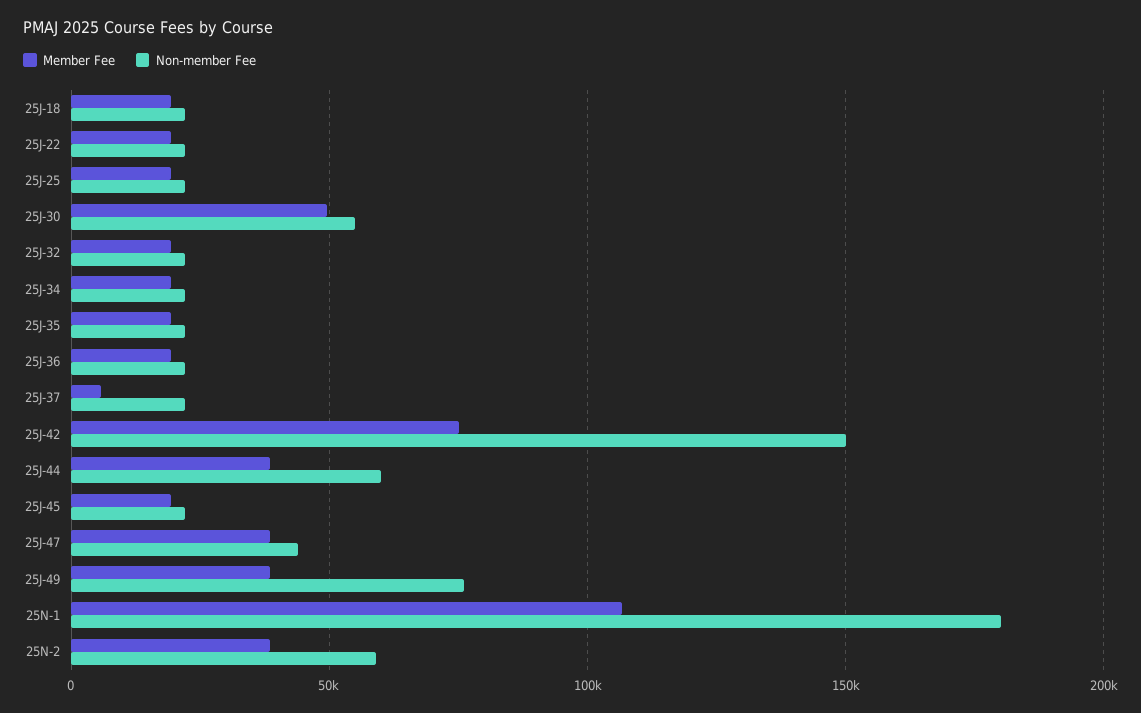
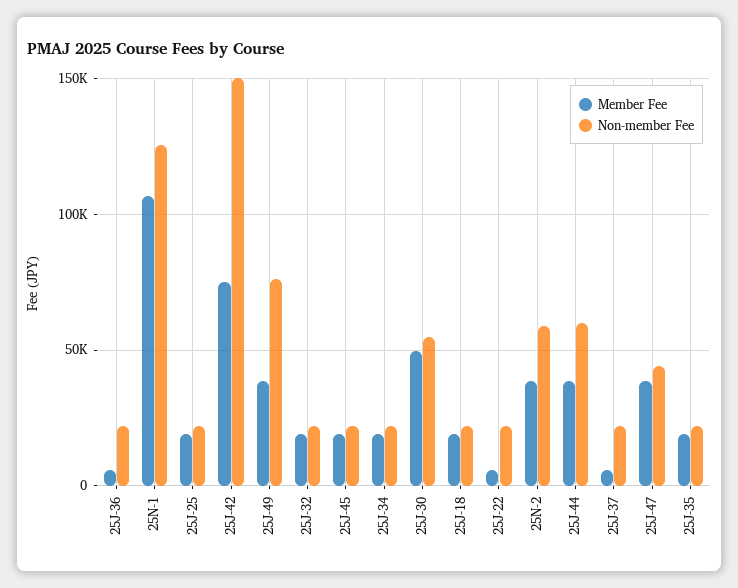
  {
    "Member Fee": {
      "25J-18": 20000,
-     "25J-22": 20000,
+     "25J-22": 5000,
      "25J-25": 20000,
      "25J-30": 50000,
      "25J-32": 20000,
      "25J-34": 20000,
      "25J-35": 20000,
-     "25J-36": 20000,
+     "25J-36": 5000,
      "25J-37": 5000,
      "25J-42": 75000,
      "25J-44": 40000,
      "25J-45": 20000,
      "25J-47": 40000,
      "25J-49": 40000,
      "25N-1": 105000,
      "25N-2": 40000
    },
    "Non-member Fee": {
      "25J-18": 20000,
      "25J-22": 20000,
      "25J-25": 20000,
      "25J-30": 55000,
      "25J-32": 20000,
      "25J-34": 20000,
      "25J-35": 20000,
      "25J-36": 20000,
      "25J-37": 20000,
      "25J-42": 150000,
      "25J-44": 60000,
      "25J-45": 20000,
      "25J-47": 45000,
      "25J-49": 75000,
-     "25N-1": 180000,
+     "25N-1": 125000,
      "25N-2": 60000
    }
  }

